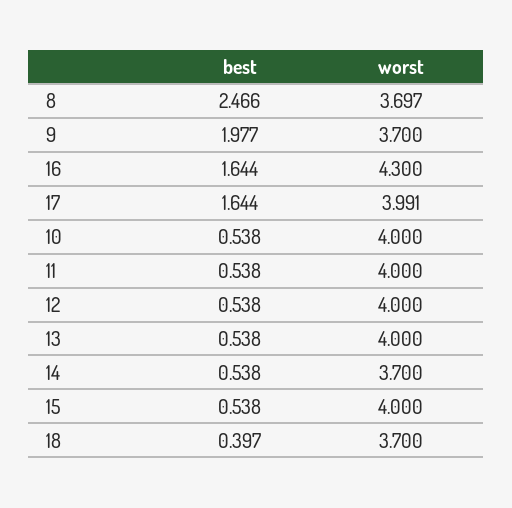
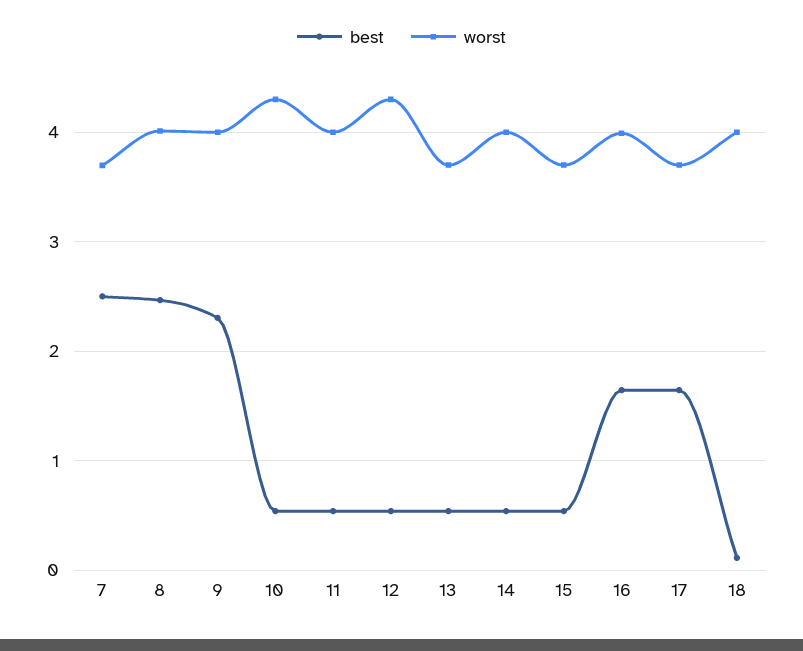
  {
    "best": {
      "8": 2.466,
-     "9": 1.977,
+     "9": 2.3,
      "16": 1.644,
      "17": 1.644,
      "10": 0.538,
      "11": 0.538,
      "12": 0.538,
      "13": 0.538,
      "14": 0.538,
      "15": 0.538,
-     "18": 0.397
+     "18": 0.1,
+     "7": 2.5
    },
    "worst": {
-     "8": 3.697,
+     "8": 4,
-     "9": 3.7,
+     "9": 4,
-     "16": 4.3,
+     "16": 4,
-     "17": 3.991,
+     "17": 3.7,
-     "10": 4,
+     "10": 4.3,
      "11": 4,
-     "12": 4,
+     "12": 4.3,
-     "13": 4,
+     "13": 3.7,
-     "14": 3.7,
+     "14": 4,
-     "15": 4,
+     "15": 3.7,
-     "18": 3.7
+     "18": 4,
+     "7": 3.7
    }
  }

